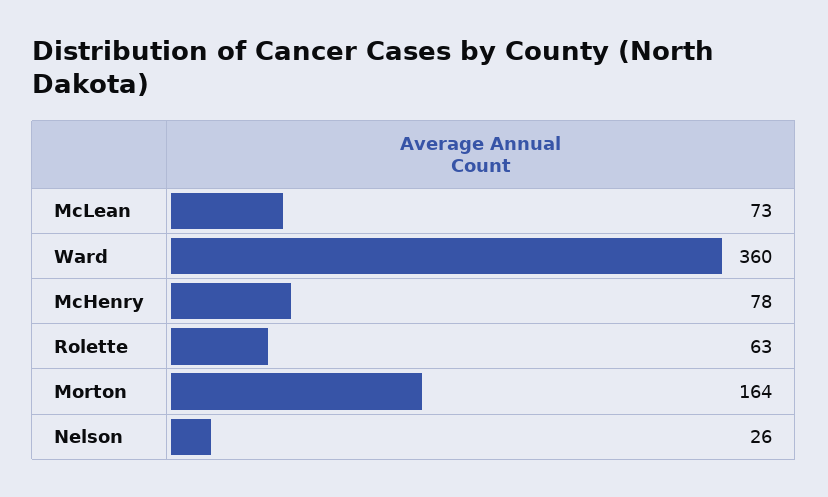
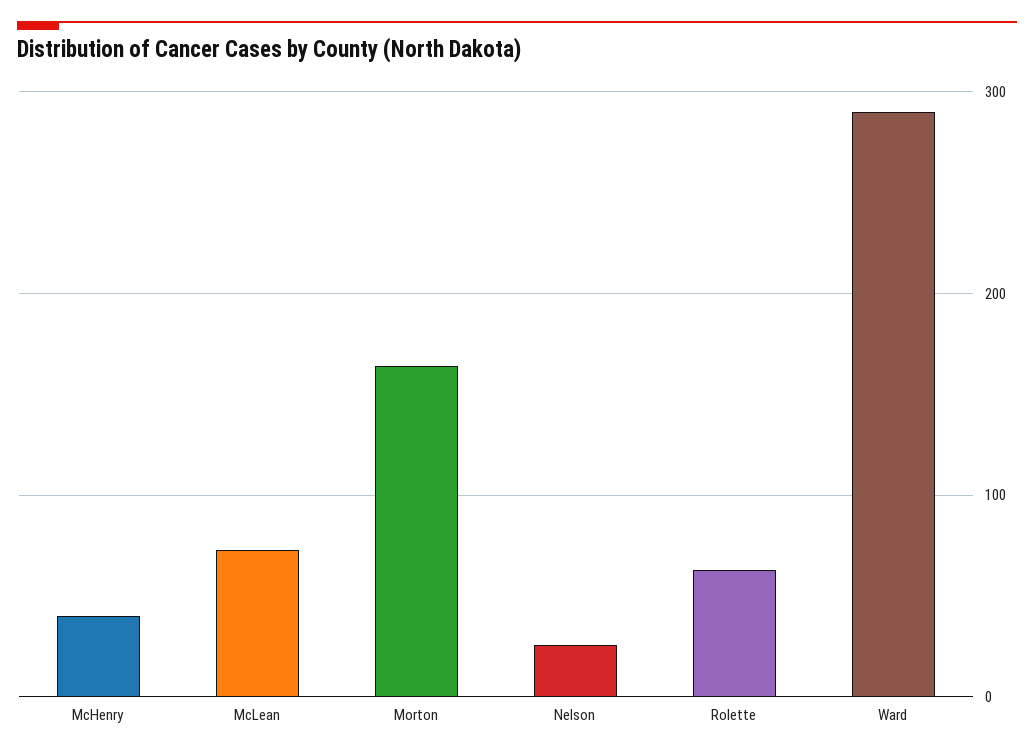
  {
    "McLean": 73,
-   "Ward": 360,
+   "Ward": 290,
-   "McHenry": 78,
+   "McHenry": 40,
    "Rolette": 63,
    "Morton": 164,
    "Nelson": 26
  }

